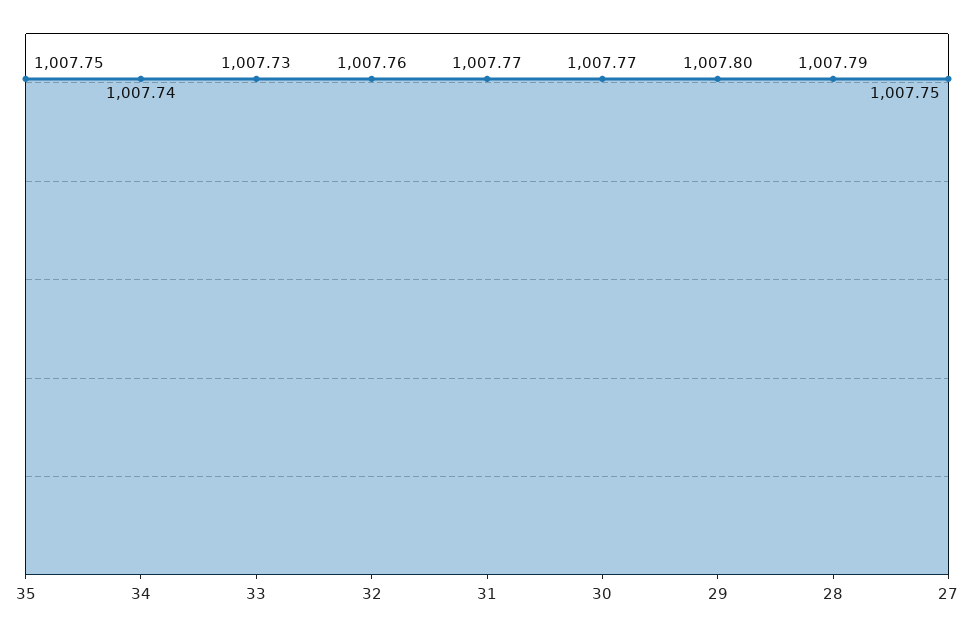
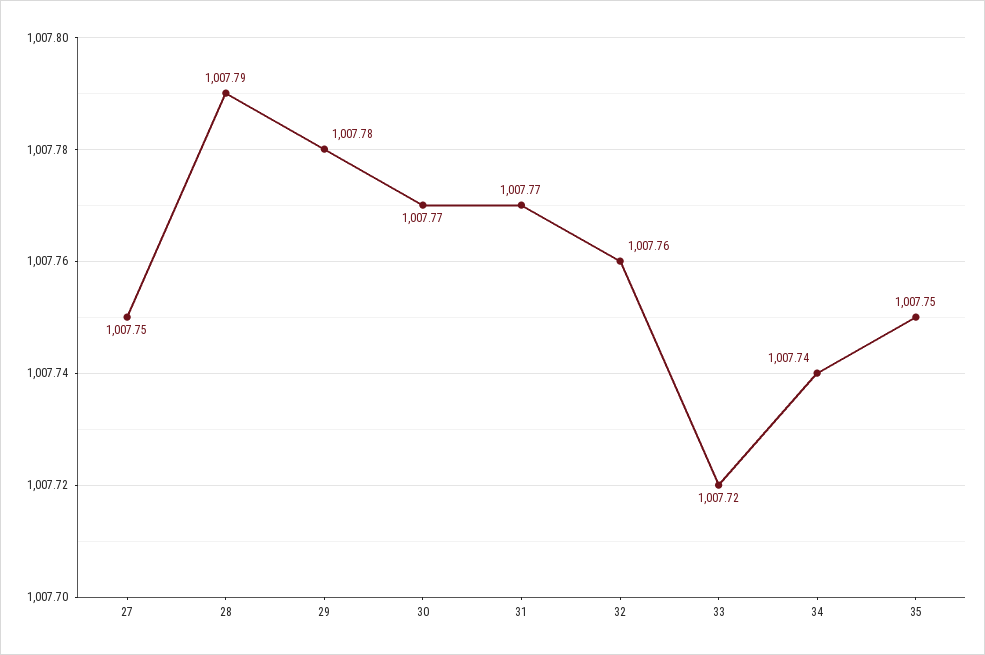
  {
    "35": 1007.75,
    "34": 1007.74,
-   "33": 1007.73,
+   "33": 1007.72,
    "32": 1007.76,
    "31": 1007.77,
    "30": 1007.77,
-   "29": 1007.8,
+   "29": 1007.78,
    "28": 1007.79,
    "27": 1007.75
  }

